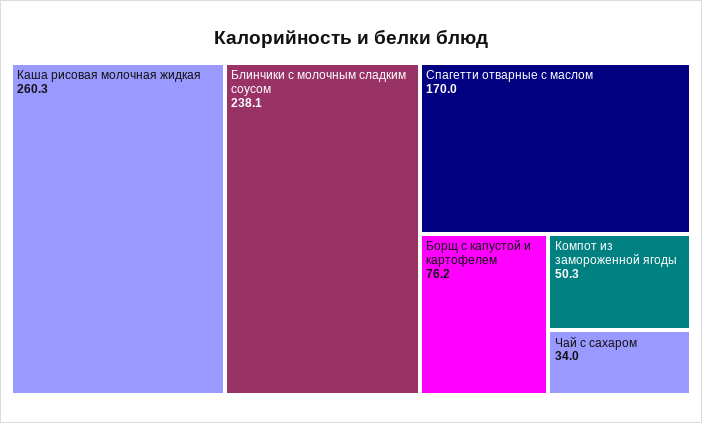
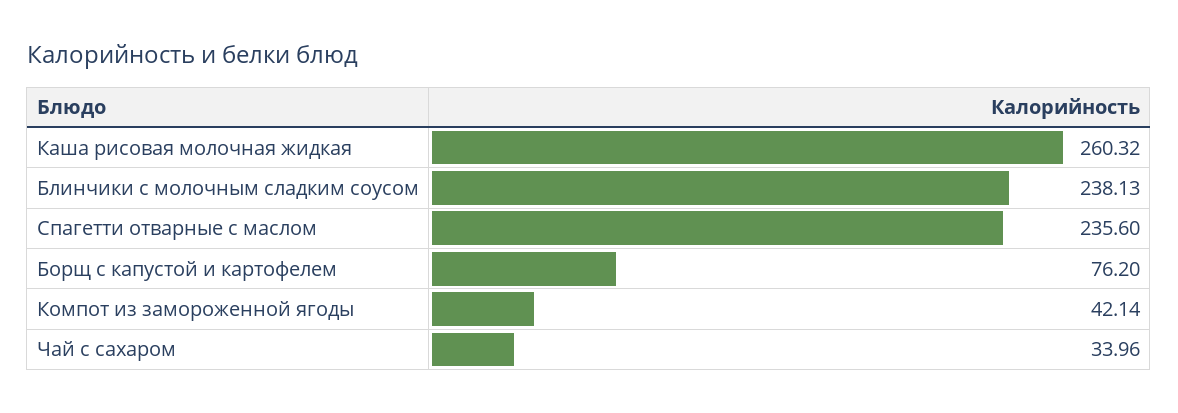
  {
    "Каша рисовая молочная жидкая": 260.32,
    "Блинчики с молочным сладким соусом": 238.13,
-   "Спагетти отварные с маслом": 170,
+   "Спагетти отварные с маслом": 235.6,
    "Борщ с капустой и картофелем": 76.2,
-   "Компот из замороженной ягоды": 50.3,
+   "Компот из замороженной ягоды": 42.14,
    "Чай с сахаром": 33.96
  }

